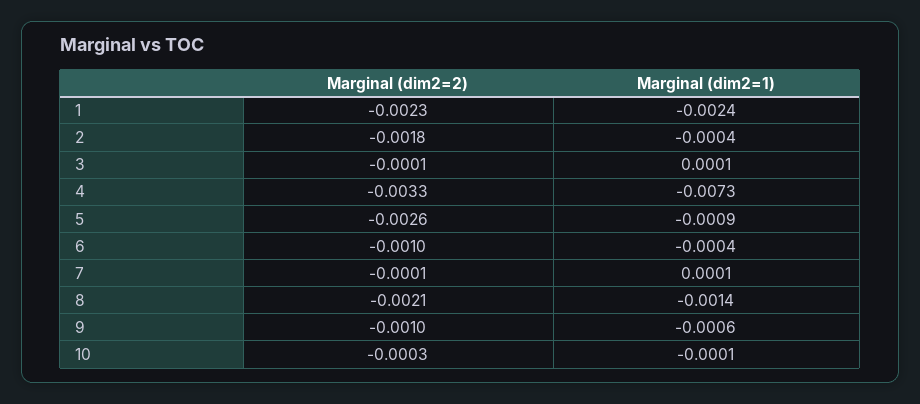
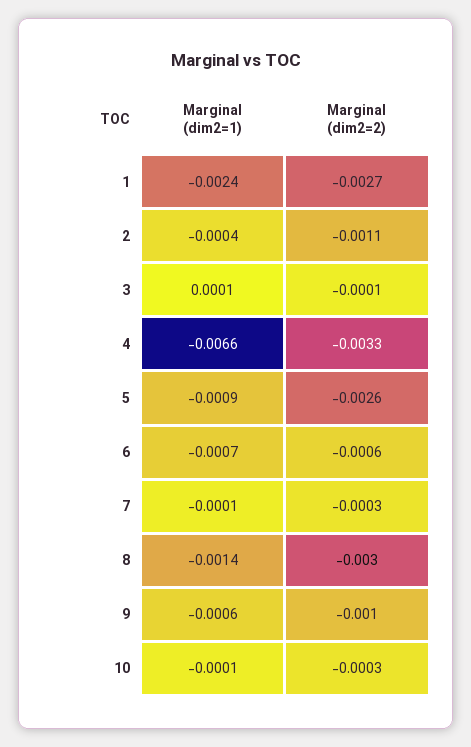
  {
    "Marginal (dim2=2)": {
-     "1": -0.0023,
+     "1": -0.0027,
-     "2": -0.0018,
+     "2": -0.0011,
      "3": -0.0001,
      "4": -0.0033,
      "5": -0.0026,
-     "6": -0.001,
+     "6": -0.0006,
-     "7": -0.0001,
+     "7": -0.0003,
-     "8": -0.0021,
+     "8": -0.003,
      "9": -0.001,
      "10": -0.0003
    },
    "Marginal (dim2=1)": {
      "1": -0.0024,
      "2": -0.0004,
      "3": 0.0001,
-     "4": -0.0073,
+     "4": -0.0066,
      "5": -0.0009,
-     "6": -0.0004,
+     "6": -0.0007,
-     "7": 0.0001,
+     "7": -0.0001,
      "8": -0.0014,
      "9": -0.0006,
      "10": -0.0001
    }
  }

